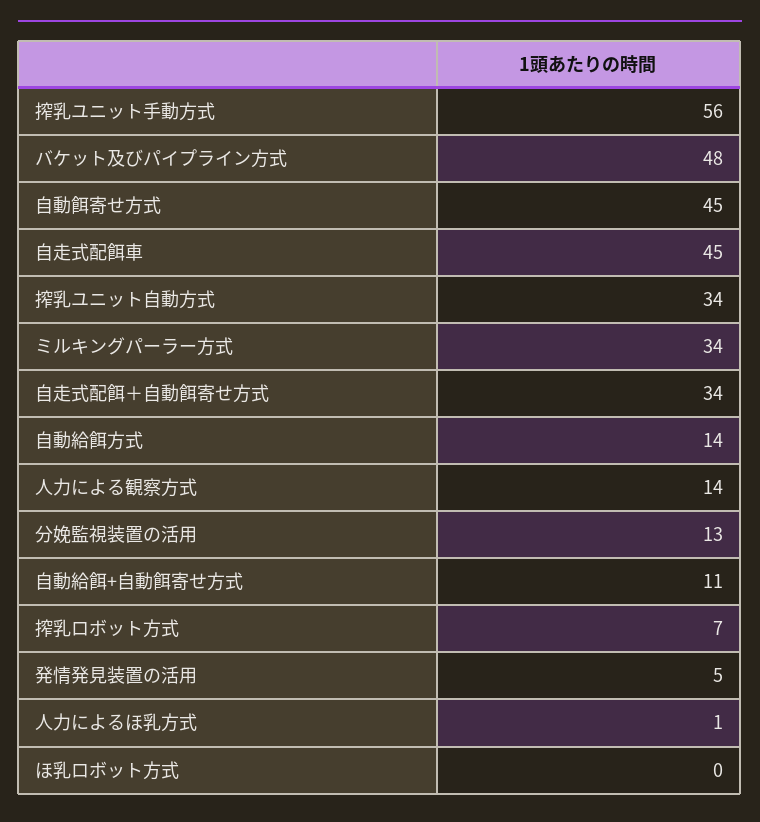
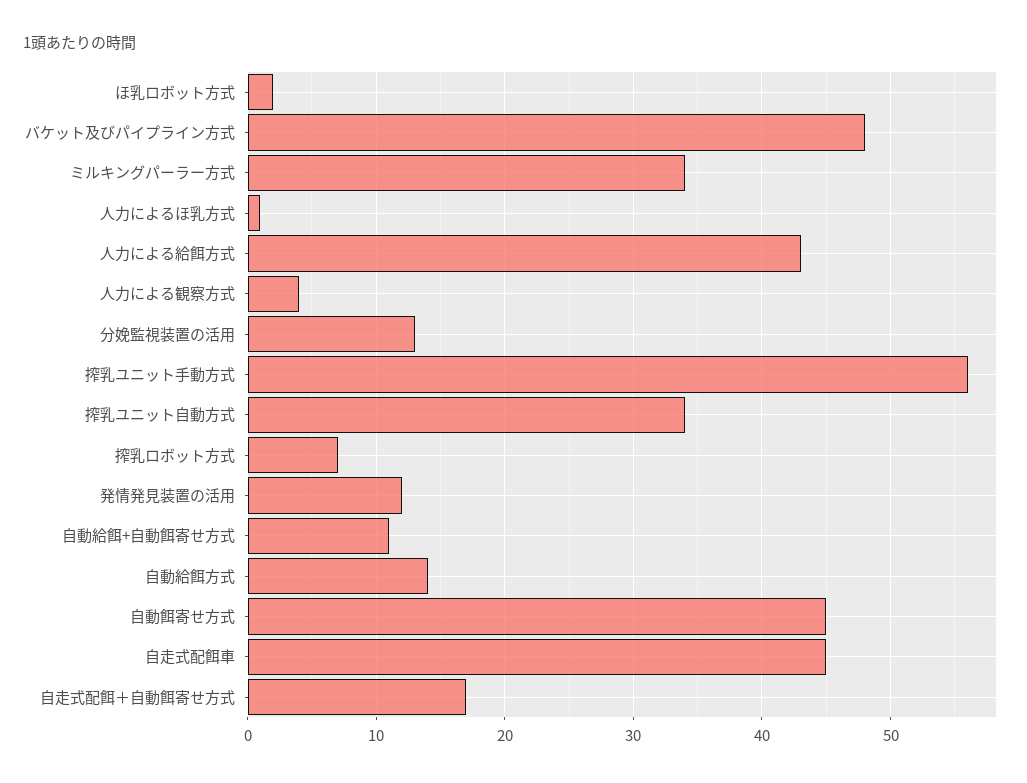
  {
    "搾乳ユニット手動方式": 56,
    "バケット及びパイプライン方式": 48,
    "自動餌寄せ方式": 45,
    "自走式配餌車": 45,
    "搾乳ユニット自動方式": 34,
    "ミルキングパーラー方式": 34,
-   "自走式配餌＋自動餌寄せ方式": 34,
+   "自走式配餌＋自動餌寄せ方式": 17,
    "自動給餌方式": 14,
-   "人力による観察方式": 14,
+   "人力による観察方式": 4,
    "分娩監視装置の活用": 13,
    "自動給餌+自動餌寄せ方式": 11,
    "搾乳ロボット方式": 7,
-   "発情発見装置の活用": 5,
+   "発情発見装置の活用": 12,
    "人力によるほ乳方式": 1,
-   "ほ乳ロボット方式": 0
+   "ほ乳ロボット方式": 2,
+   "人力による給餌方式": 43
  }

